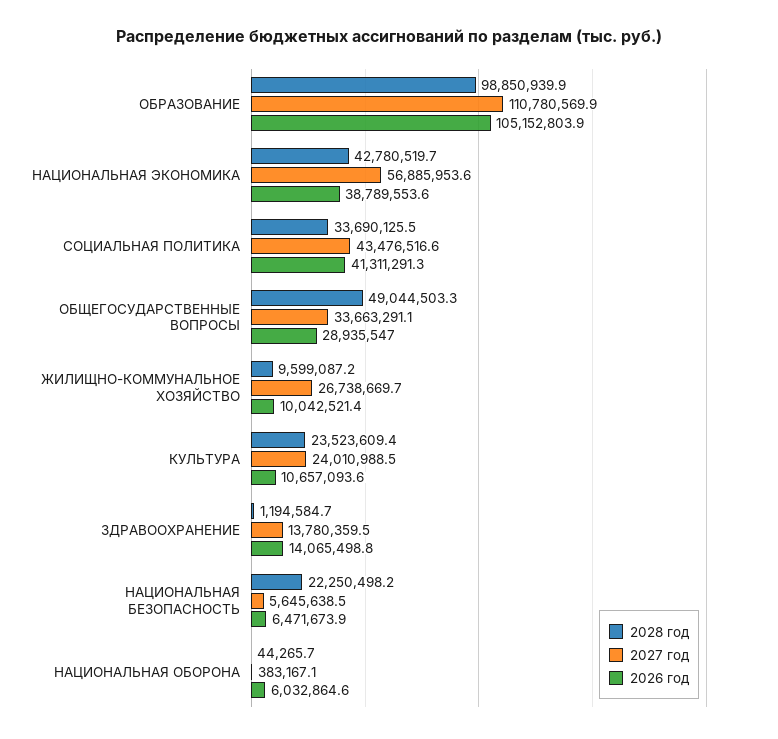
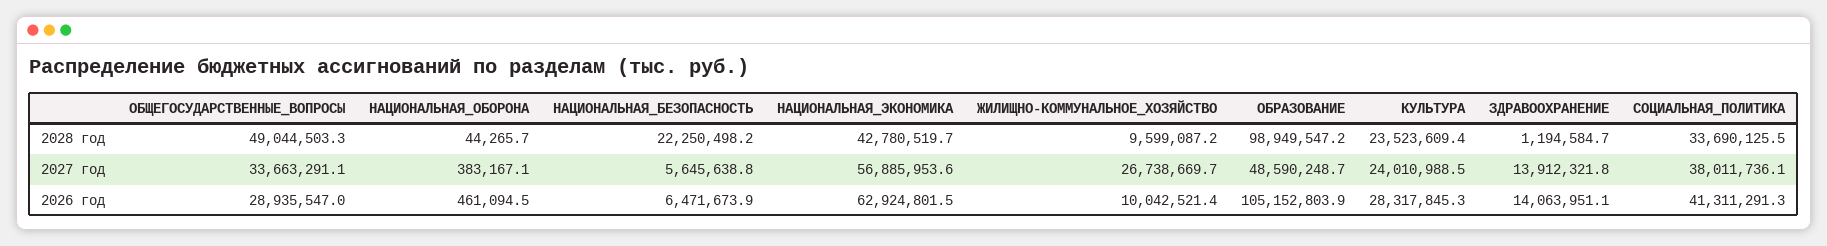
  {
    "2028 год": {
-     "ОБРАЗОВАНИЕ": 98850939.9,
+     "ОБРАЗОВАНИЕ": 98949547.2,
      "НАЦИОНАЛЬНАЯ ЭКОНОМИКА": 42780519.7,
      "СОЦИАЛЬНАЯ ПОЛИТИКА": 33690125.5,
      "ОБЩЕГОСУДАРСТВЕННЫЕ ВОПРОСЫ": 49044503.3,
      "ЖИЛИЩНО-КОММУНАЛЬНОЕ ХОЗЯЙСТВО": 9599087.2,
      "КУЛЬТУРА": 23523609.4,
      "ЗДРАВООХРАНЕНИЕ": 1194584.7,
      "НАЦИОНАЛЬНАЯ БЕЗОПАСНОСТЬ": 22250498.2,
      "НАЦИОНАЛЬНАЯ ОБОРОНА": 44265.7
    },
    "2027 год": {
-     "ОБРАЗОВАНИЕ": 110780569.9,
+     "ОБРАЗОВАНИЕ": 48590248.7,
      "НАЦИОНАЛЬНАЯ ЭКОНОМИКА": 56885953.6,
-     "СОЦИАЛЬНАЯ ПОЛИТИКА": 43476516.6,
+     "СОЦИАЛЬНАЯ ПОЛИТИКА": 38011736.1,
      "ОБЩЕГОСУДАРСТВЕННЫЕ ВОПРОСЫ": 33663291.1,
      "ЖИЛИЩНО-КОММУНАЛЬНОЕ ХОЗЯЙСТВО": 26738669.7,
      "КУЛЬТУРА": 24010988.5,
-     "ЗДРАВООХРАНЕНИЕ": 13780359.5,
+     "ЗДРАВООХРАНЕНИЕ": 13912321.8,
-     "НАЦИОНАЛЬНАЯ БЕЗОПАСНОСТЬ": 5645638.5,
+     "НАЦИОНАЛЬНАЯ БЕЗОПАСНОСТЬ": 5645638.8,
      "НАЦИОНАЛЬНАЯ ОБОРОНА": 383167.1
    },
    "2026 год": {
      "ОБРАЗОВАНИЕ": 105152803.9,
-     "НАЦИОНАЛЬНАЯ ЭКОНОМИКА": 38789553.6,
+     "НАЦИОНАЛЬНАЯ ЭКОНОМИКА": 62924801.5,
      "СОЦИАЛЬНАЯ ПОЛИТИКА": 41311291.3,
      "ОБЩЕГОСУДАРСТВЕННЫЕ ВОПРОСЫ": 28935547,
      "ЖИЛИЩНО-КОММУНАЛЬНОЕ ХОЗЯЙСТВО": 10042521.4,
-     "КУЛЬТУРА": 10657093.6,
+     "КУЛЬТУРА": 28317845.3,
-     "ЗДРАВООХРАНЕНИЕ": 14065498.8,
+     "ЗДРАВООХРАНЕНИЕ": 14063951.1,
      "НАЦИОНАЛЬНАЯ БЕЗОПАСНОСТЬ": 6471673.9,
-     "НАЦИОНАЛЬНАЯ ОБОРОНА": 6032864.6
+     "НАЦИОНАЛЬНАЯ ОБОРОНА": 461094.5
    }
  }

